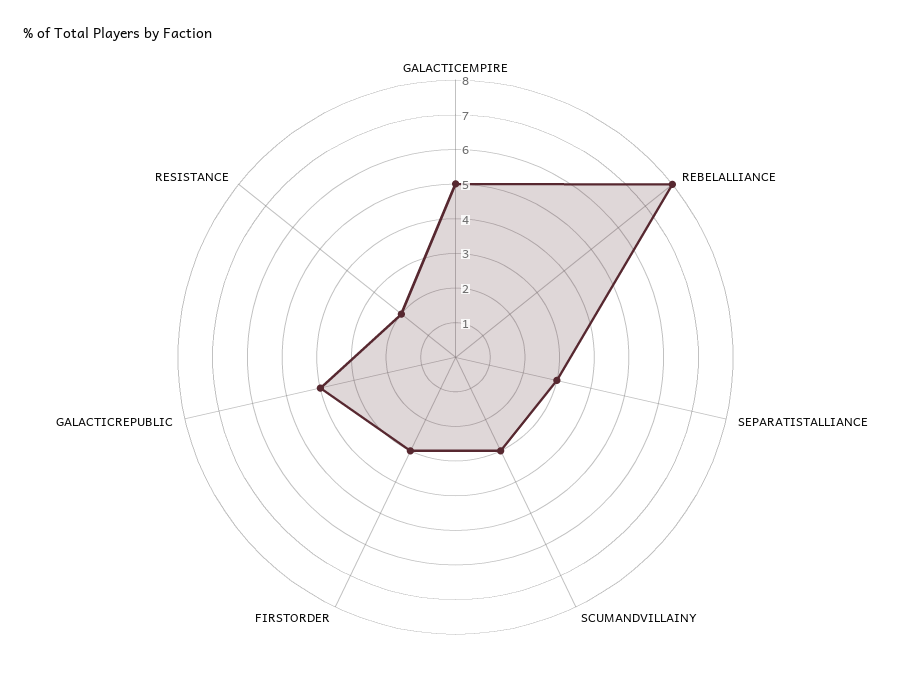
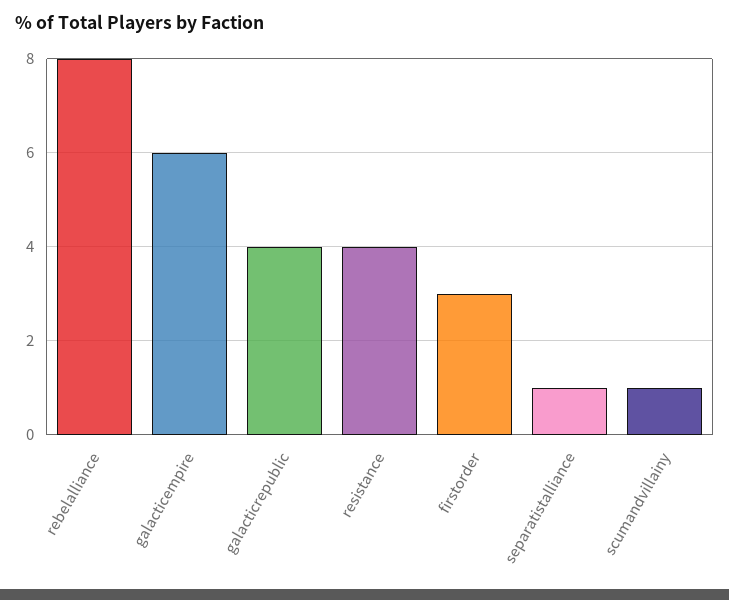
  {
-   "GALACTICEMPIRE": 5,
+   "GALACTICEMPIRE": 6,
    "REBELALLIANCE": 8,
-   "SEPARATISTALLIANCE": 3,
+   "SEPARATISTALLIANCE": 1,
-   "SCUMANDVILLAINY": 3,
+   "SCUMANDVILLAINY": 1,
    "FIRSTORDER": 3,
    "GALACTICREPUBLIC": 4,
-   "RESISTANCE": 2
+   "RESISTANCE": 4
  }

